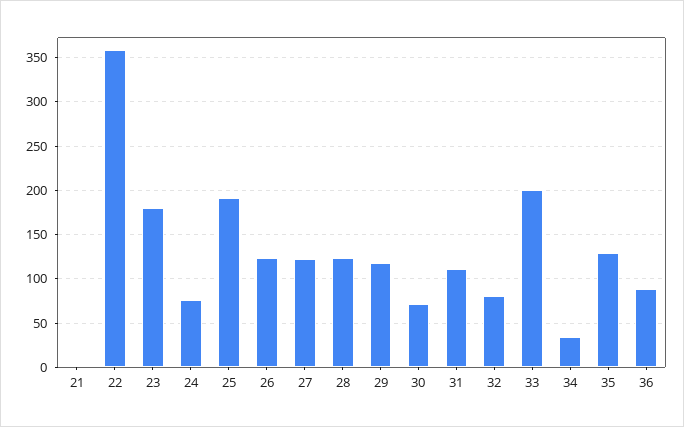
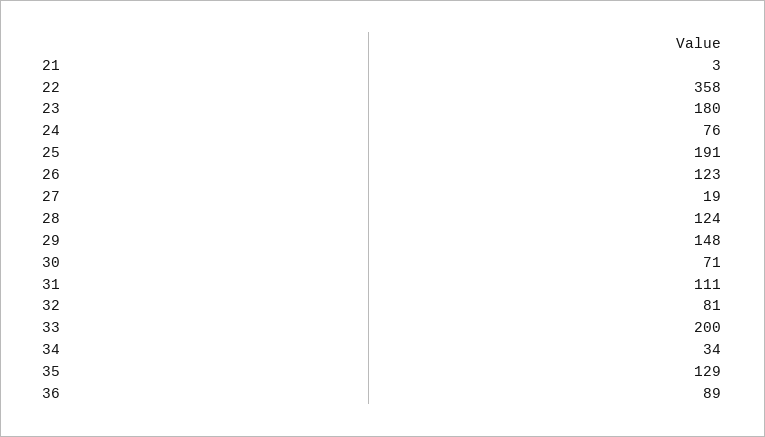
  {
    "21": 3,
    "22": 358,
    "23": 180,
    "24": 76,
    "25": 191,
    "26": 123,
-   "27": 120,
+   "27": 19,
    "28": 124,
-   "29": 120,
+   "29": 148,
    "30": 71,
    "31": 111,
    "32": 81,
    "33": 200,
    "34": 34,
    "35": 129,
    "36": 89
  }

